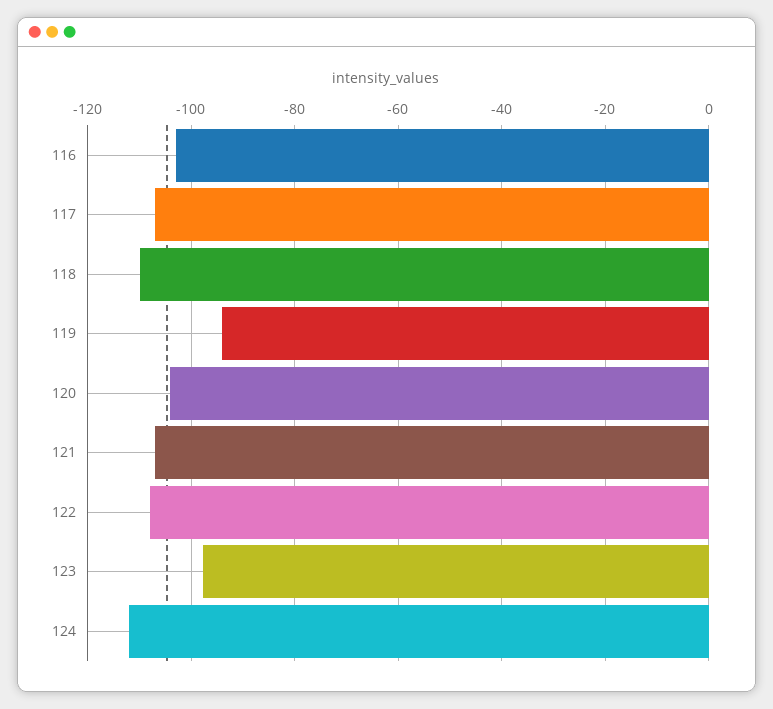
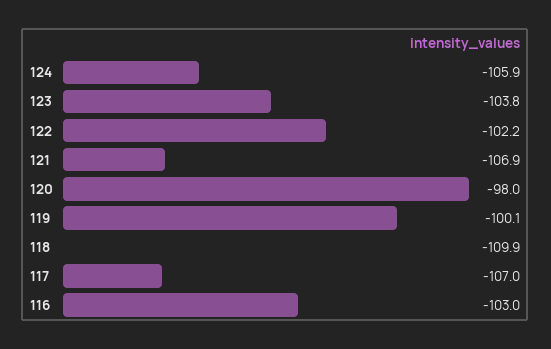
  {
    "116": -103,
    "117": -107,
    "118": -109.9,
-   "119": -94,
+   "119": -100.1,
-   "120": -104,
+   "120": -98,
    "121": -106.9,
-   "122": -108,
+   "122": -102.2,
-   "123": -98,
+   "123": -103.8,
-   "124": -112
+   "124": -105.9
  }

